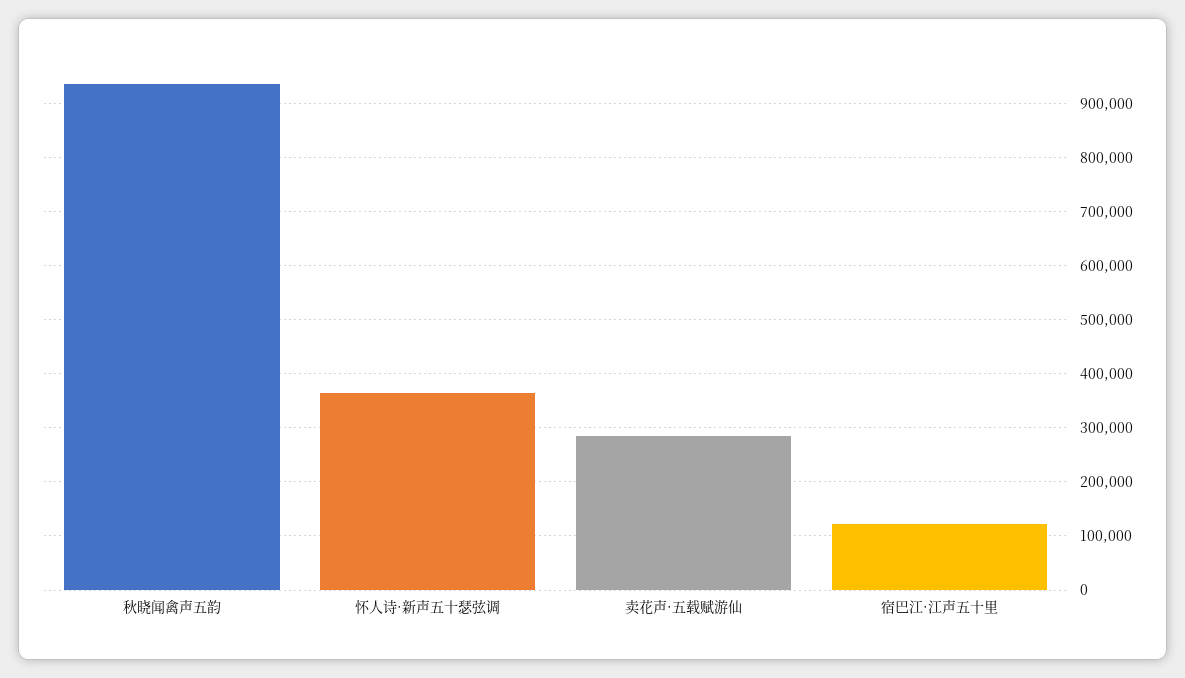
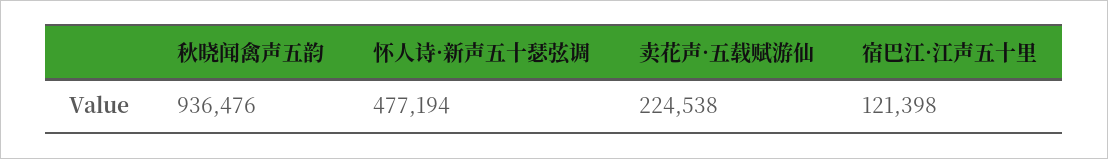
  {
    "秋晓闻禽声五韵": 936476,
-   "怀人诗·新声五十瑟弦调": 360000,
+   "怀人诗·新声五十瑟弦调": 477194,
-   "卖花声·五载赋游仙": 280000,
+   "卖花声·五载赋游仙": 224538,
    "宿巴江·江声五十里": 121398
  }

